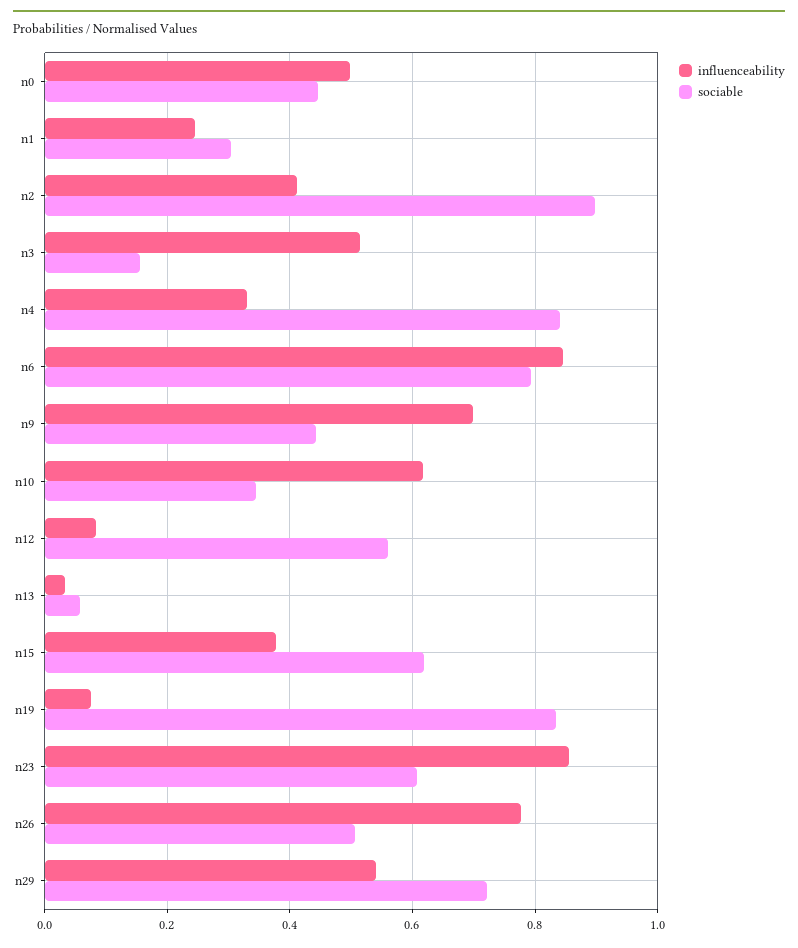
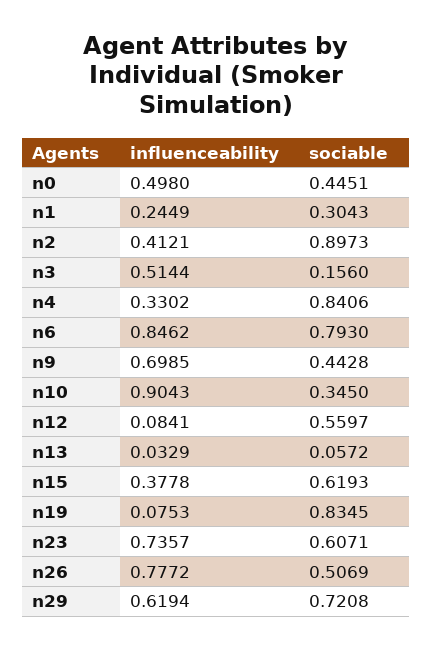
  {
    "influenceability": {
      "n0": 0.498,
      "n1": 0.2449,
      "n2": 0.4121,
      "n3": 0.5144,
      "n4": 0.3302,
      "n6": 0.8462,
      "n9": 0.6985,
-     "n10": 0.62,
+     "n10": 0.9043,
      "n12": 0.0841,
      "n13": 0.0329,
      "n15": 0.3778,
      "n19": 0.0753,
-     "n23": 0.86,
+     "n23": 0.7357,
      "n26": 0.7772,
-     "n29": 0.54
+     "n29": 0.6194
    },
    "sociable": {
      "n0": 0.4451,
      "n1": 0.3043,
      "n2": 0.8973,
      "n3": 0.156,
      "n4": 0.8406,
      "n6": 0.793,
      "n9": 0.4428,
      "n10": 0.345,
      "n12": 0.5597,
      "n13": 0.0572,
      "n15": 0.6193,
      "n19": 0.8345,
      "n23": 0.6071,
      "n26": 0.5069,
      "n29": 0.7208
    }
  }

